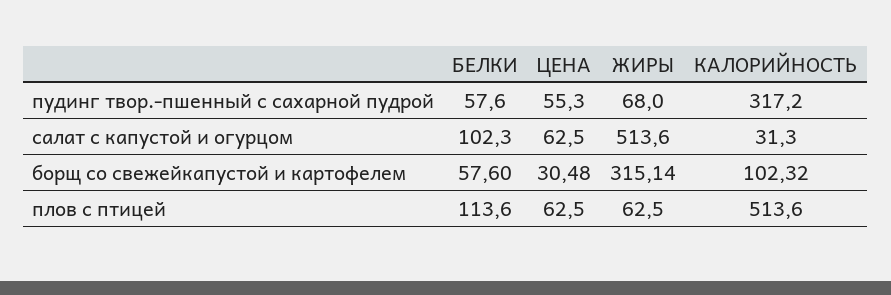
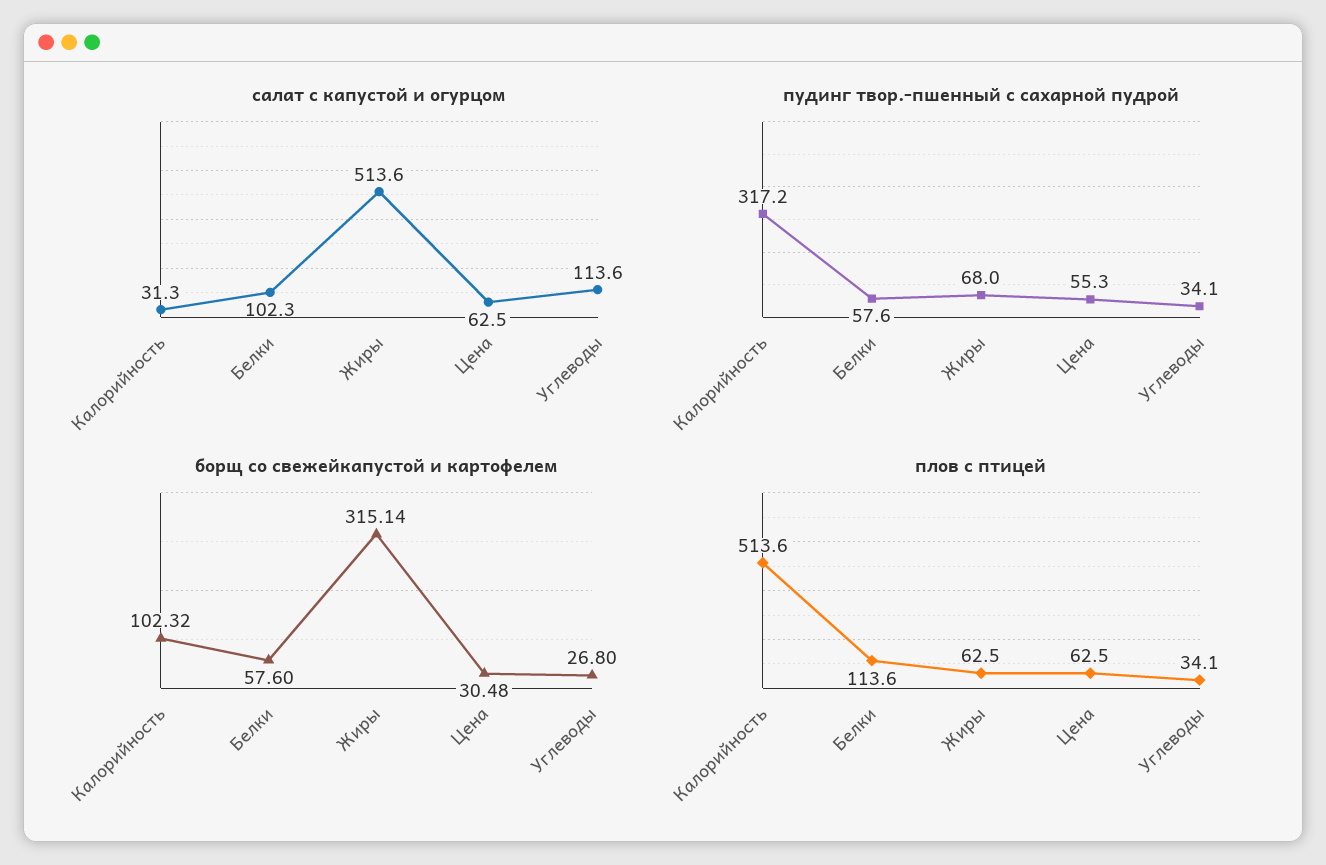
  {
    "пудинг твор.-пшенный с сахарной пудрой": {
      "БЕЛКИ": 57.6,
      "ЦЕНА": 55.3,
      "ЖИРЫ": 68,
-     "КАЛОРИЙНОСТЬ": 317.2
+     "КАЛОРИЙНОСТЬ": 317.2,
+     "Углеводы": 34.1
    },
    "салат с капустой и огурцом": {
      "БЕЛКИ": 102.3,
      "ЦЕНА": 62.5,
      "ЖИРЫ": 513.6,
-     "КАЛОРИЙНОСТЬ": 31.3
+     "КАЛОРИЙНОСТЬ": 31.3,
+     "Углеводы": 113.6
    },
    "борщ со свежейкапустой и картофелем": {
      "БЕЛКИ": 57.6,
      "ЦЕНА": 30.48,
      "ЖИРЫ": 315.14,
-     "КАЛОРИЙНОСТЬ": 102.32
+     "КАЛОРИЙНОСТЬ": 102.32,
+     "Углеводы": 26.8
    },
    "плов с птицей": {
      "БЕЛКИ": 113.6,
      "ЦЕНА": 62.5,
      "ЖИРЫ": 62.5,
-     "КАЛОРИЙНОСТЬ": 513.6
+     "КАЛОРИЙНОСТЬ": 513.6,
+     "Углеводы": 34.1
    }
  }

